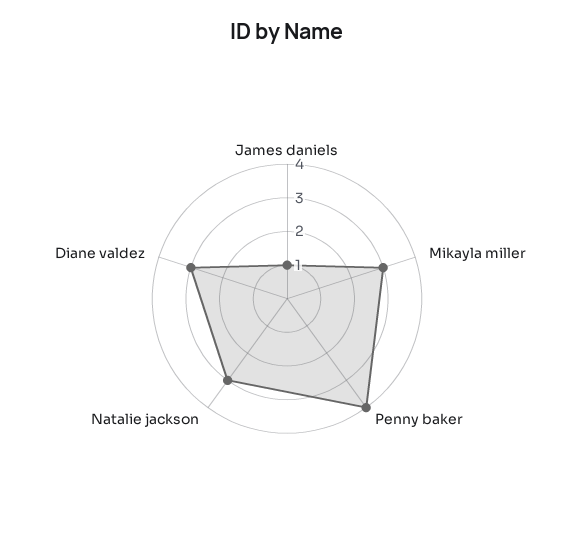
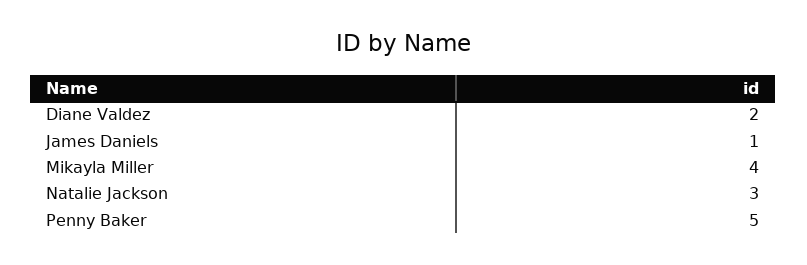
  {
    "James daniels": 1,
-   "Mikayla miller": 3,
+   "Mikayla miller": 4,
-   "Penny baker": 4,
+   "Penny baker": 5,
    "Natalie jackson": 3,
-   "Diane valdez": 3
+   "Diane valdez": 2
  }

